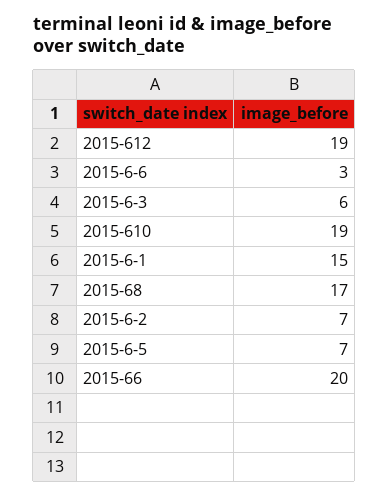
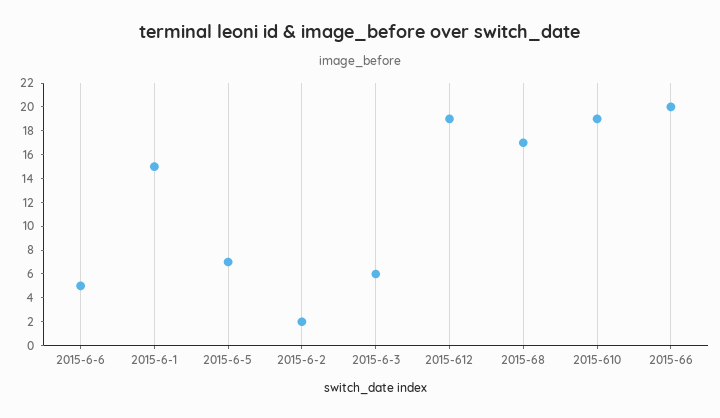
  {
    "2015-612": 19,
-   "2015-6-6": 3,
+   "2015-6-6": 5,
    "2015-6-3": 6,
    "2015-610": 19,
    "2015-6-1": 15,
    "2015-68": 17,
-   "2015-6-2": 7,
+   "2015-6-2": 2,
    "2015-6-5": 7,
    "2015-66": 20
  }

